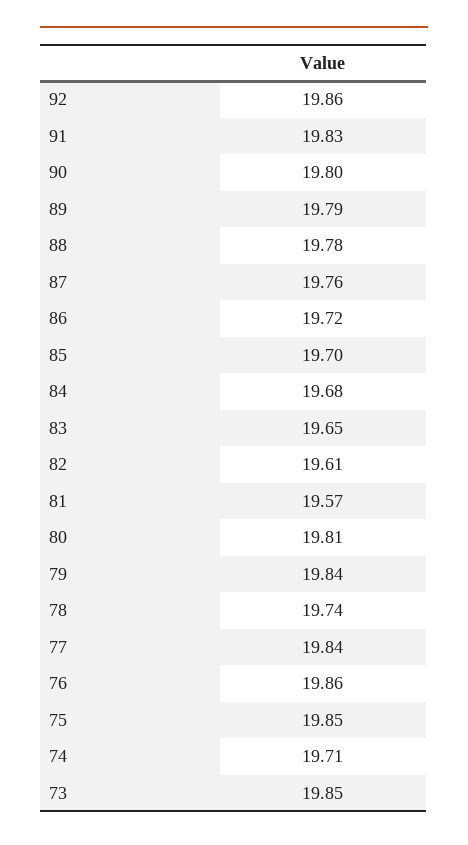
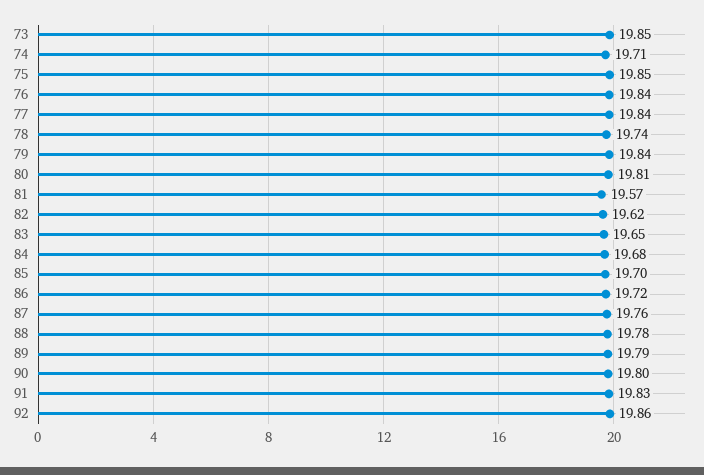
  {
    "92": 19.86,
    "91": 19.83,
    "90": 19.8,
    "89": 19.79,
    "88": 19.78,
    "87": 19.76,
    "86": 19.72,
    "85": 19.7,
    "84": 19.68,
    "83": 19.65,
-   "82": 19.61,
+   "82": 19.62,
    "81": 19.57,
    "80": 19.81,
    "79": 19.84,
    "78": 19.74,
    "77": 19.84,
-   "76": 19.86,
+   "76": 19.84,
    "75": 19.85,
    "74": 19.71,
    "73": 19.85
  }

